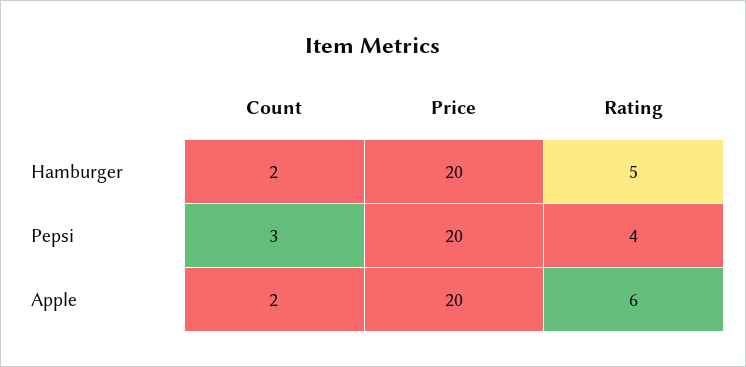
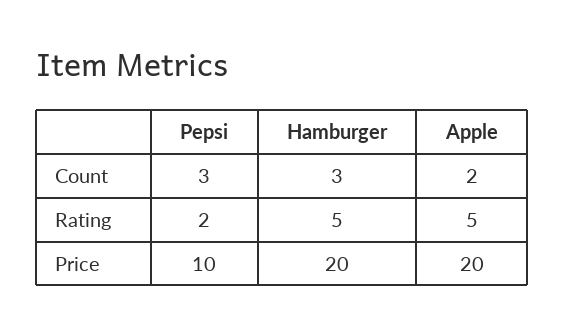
  {
    "Count": {
-     "Hamburger": 2,
+     "Hamburger": 3,
      "Pepsi": 3,
      "Apple": 2
    },
    "Price": {
      "Hamburger": 20,
-     "Pepsi": 20,
+     "Pepsi": 10,
      "Apple": 20
    },
    "Rating": {
      "Hamburger": 5,
-     "Pepsi": 4,
+     "Pepsi": 2,
-     "Apple": 6
+     "Apple": 5
    }
  }

